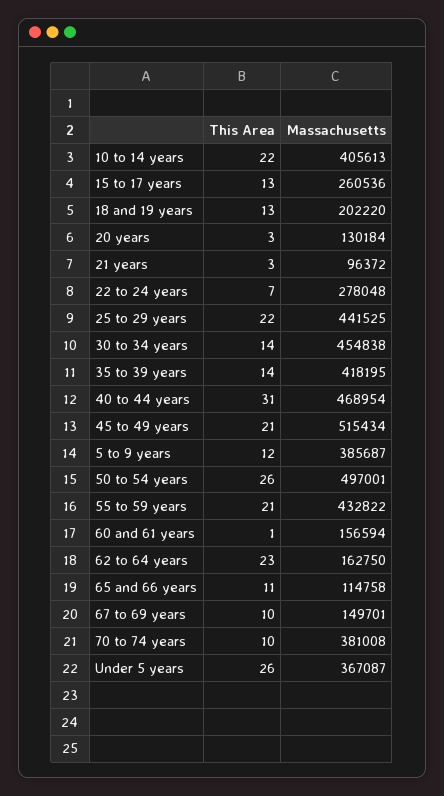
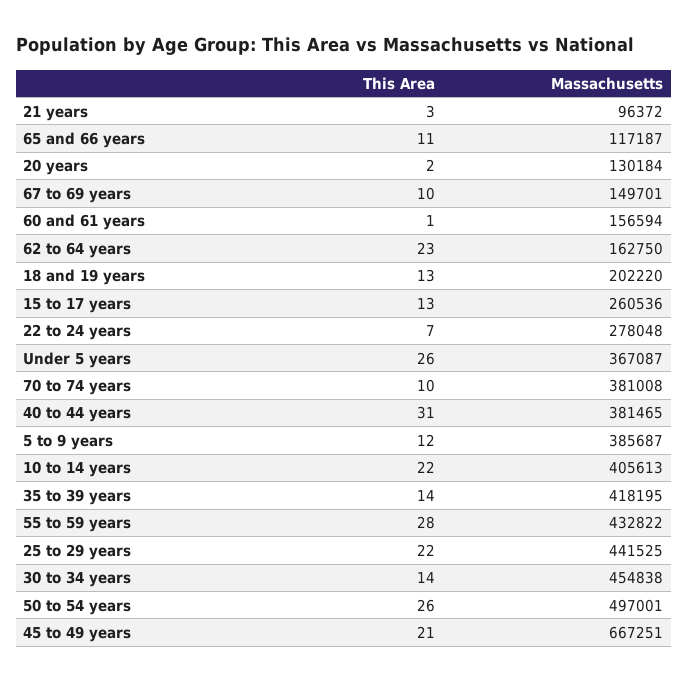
  {
    "This Area": {
      "10 to 14 years": 22,
      "15 to 17 years": 13,
      "18 and 19 years": 13,
-     "20 years": 3,
+     "20 years": 2,
      "21 years": 3,
      "22 to 24 years": 7,
      "25 to 29 years": 22,
      "30 to 34 years": 14,
      "35 to 39 years": 14,
      "40 to 44 years": 31,
      "45 to 49 years": 21,
      "5 to 9 years": 12,
      "50 to 54 years": 26,
-     "55 to 59 years": 21,
+     "55 to 59 years": 28,
      "60 and 61 years": 1,
      "62 to 64 years": 23,
      "65 and 66 years": 11,
      "67 to 69 years": 10,
      "70 to 74 years": 10,
      "Under 5 years": 26
    },
    "Massachusetts": {
      "10 to 14 years": 405613,
      "15 to 17 years": 260536,
      "18 and 19 years": 202220,
      "20 years": 130184,
      "21 years": 96372,
      "22 to 24 years": 278048,
      "25 to 29 years": 441525,
      "30 to 34 years": 454838,
      "35 to 39 years": 418195,
-     "40 to 44 years": 468954,
+     "40 to 44 years": 381465,
-     "45 to 49 years": 515434,
+     "45 to 49 years": 667251,
      "5 to 9 years": 385687,
      "50 to 54 years": 497001,
      "55 to 59 years": 432822,
      "60 and 61 years": 156594,
      "62 to 64 years": 162750,
-     "65 and 66 years": 114758,
+     "65 and 66 years": 117187,
      "67 to 69 years": 149701,
      "70 to 74 years": 381008,
      "Under 5 years": 367087
    }
  }

